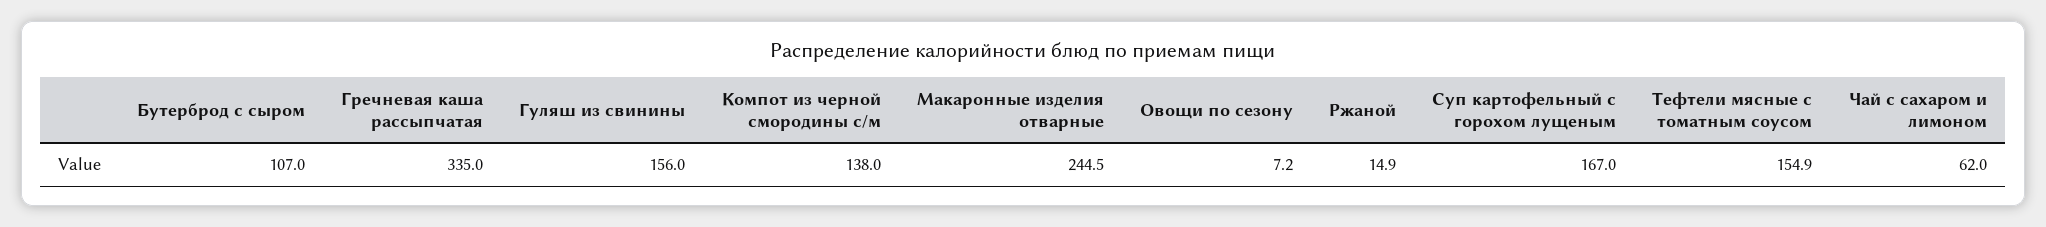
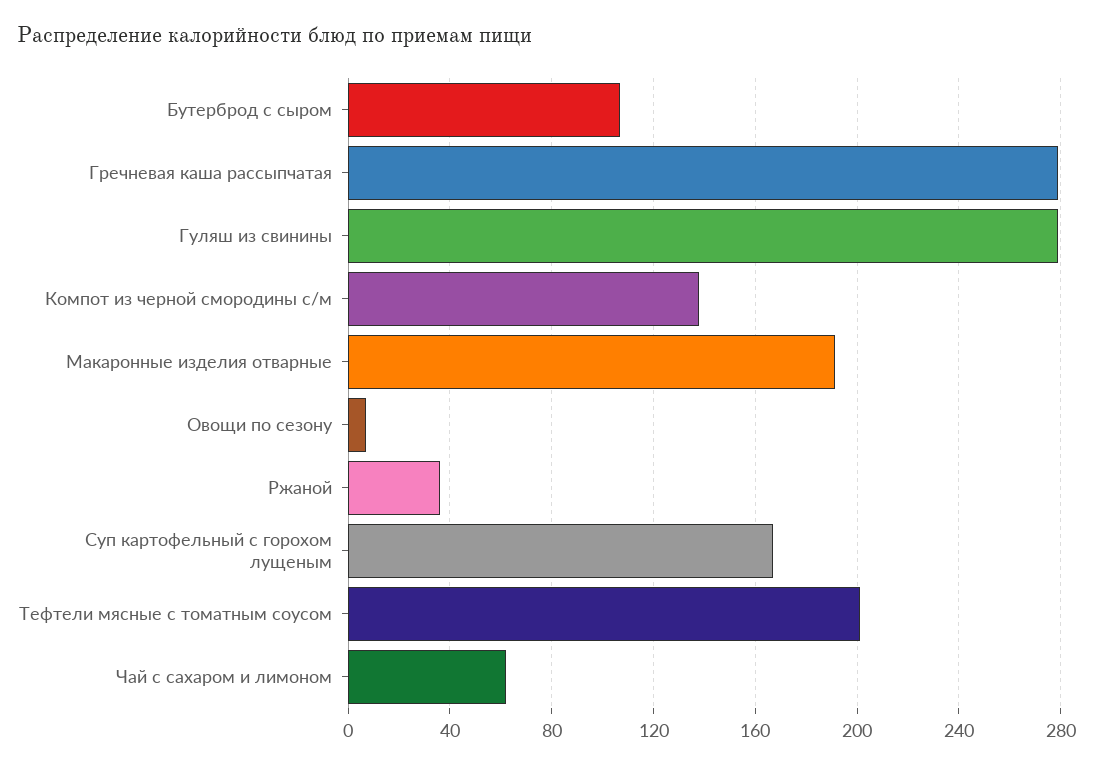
  {
    "Бутерброд с сыром": 107,
-   "Гречневая каша рассыпчатая": 335,
+   "Гречневая каша рассыпчатая": 280,
-   "Гуляш из свинины": 156,
+   "Гуляш из свинины": 280,
    "Компот из черной смородины с/м": 138,
-   "Макаронные изделия отварные": 244.5,
+   "Макаронные изделия отварные": 190,
    "Овощи по сезону": 7.2,
-   "Ржаной": 14.9,
+   "Ржаной": 35,
    "Суп картофельный с горохом лущеным": 167,
-   "Тефтели мясные с томатным соусом": 154.9,
+   "Тефтели мясные с томатным соусом": 200,
    "Чай с сахаром и лимоном": 62
  }

